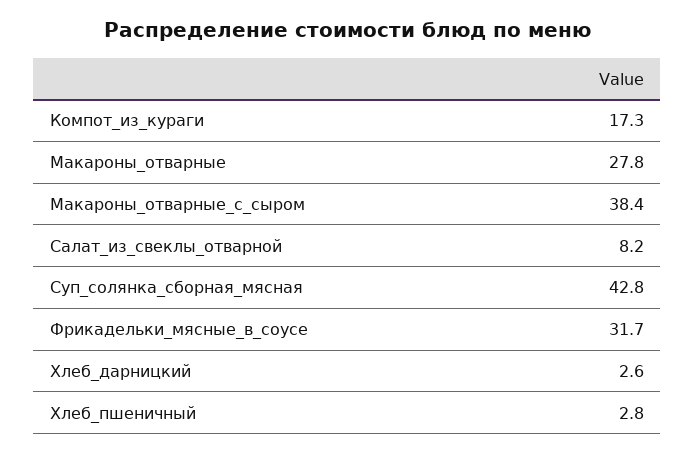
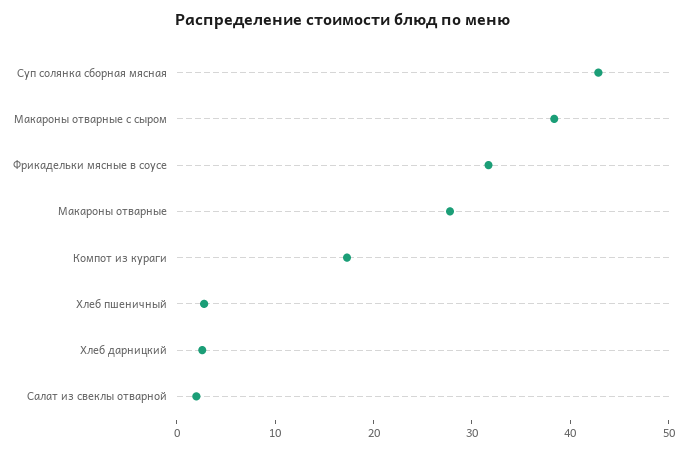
  {
    "Компот_из_кураги": 17.3,
    "Макароны_отварные": 27.8,
    "Макароны_отварные_с_сыром": 38.4,
-   "Салат_из_свеклы_отварной": 8.2,
+   "Салат_из_свеклы_отварной": 2,
    "Суп_солянка_сборная_мясная": 42.8,
    "Фрикадельки_мясные_в_соусе": 31.7,
    "Хлеб_дарницкий": 2.6,
    "Хлеб_пшеничный": 2.8
  }

